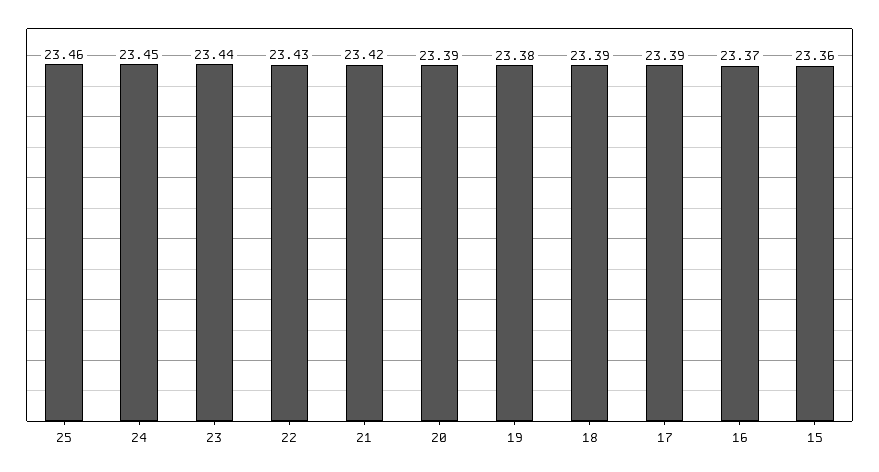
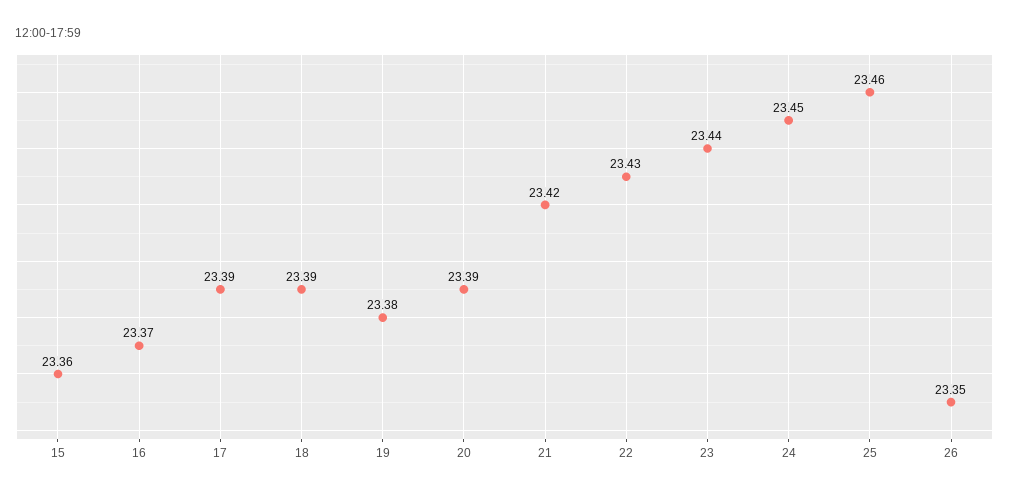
  {
    "25": 23.46,
    "24": 23.45,
    "23": 23.44,
    "22": 23.43,
    "21": 23.42,
    "20": 23.39,
    "19": 23.38,
    "18": 23.39,
    "17": 23.39,
    "16": 23.37,
-   "15": 23.36
+   "15": 23.36,
+   "26": 23.35
  }

